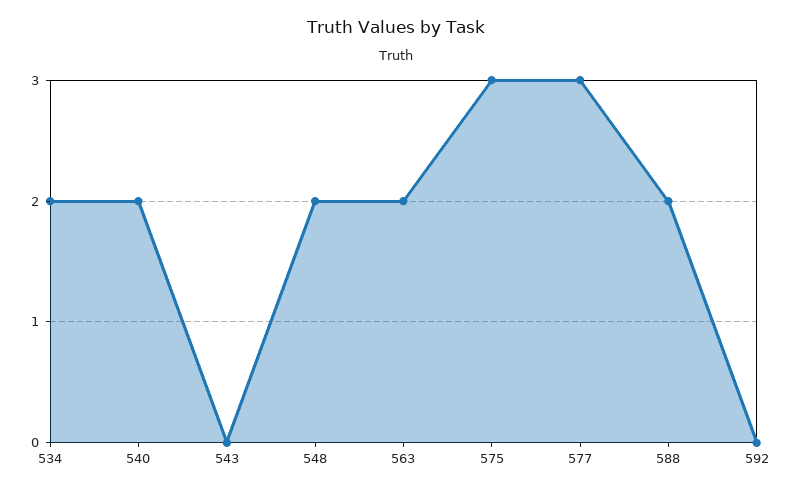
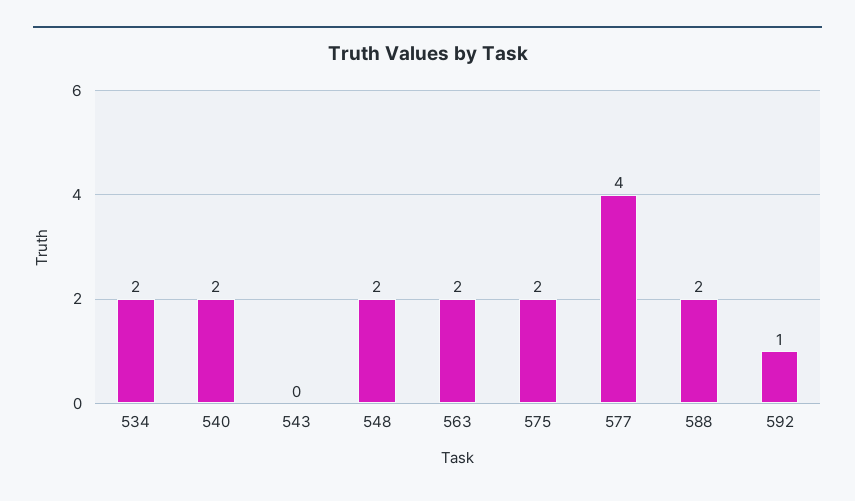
  {
    "534": 2,
    "540": 2,
    "543": 0,
    "548": 2,
    "563": 2,
-   "575": 3,
+   "575": 2,
-   "577": 3,
+   "577": 4,
    "588": 2,
-   "592": 0
+   "592": 1
  }

